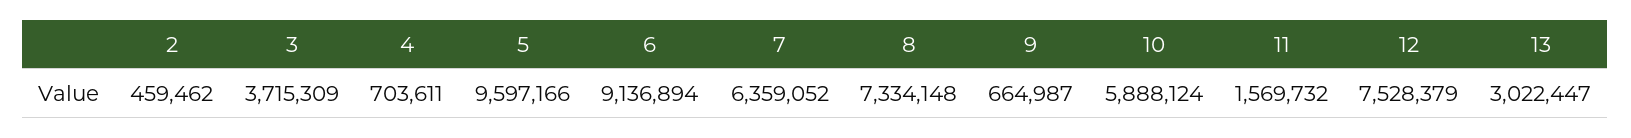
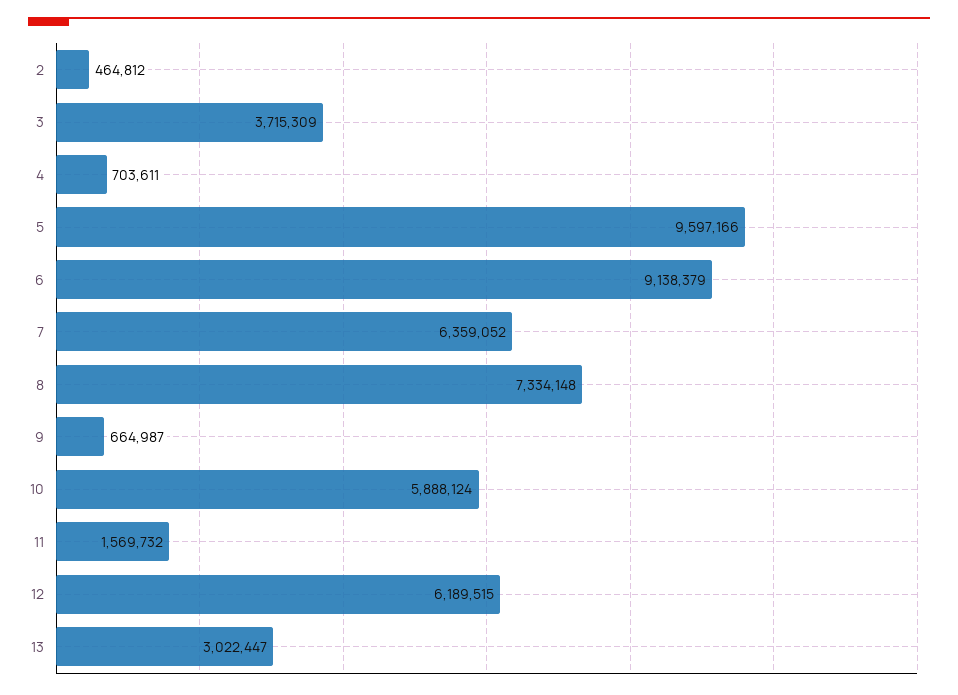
  {
-   "2": 459462,
+   "2": 464812,
    "3": 3715309,
    "4": 703611,
    "5": 9597166,
-   "6": 9136894,
+   "6": 9138379,
    "7": 6359052,
    "8": 7334148,
    "9": 664987,
    "10": 5888124,
    "11": 1569732,
-   "12": 7528379,
+   "12": 6189515,
    "13": 3022447
  }

